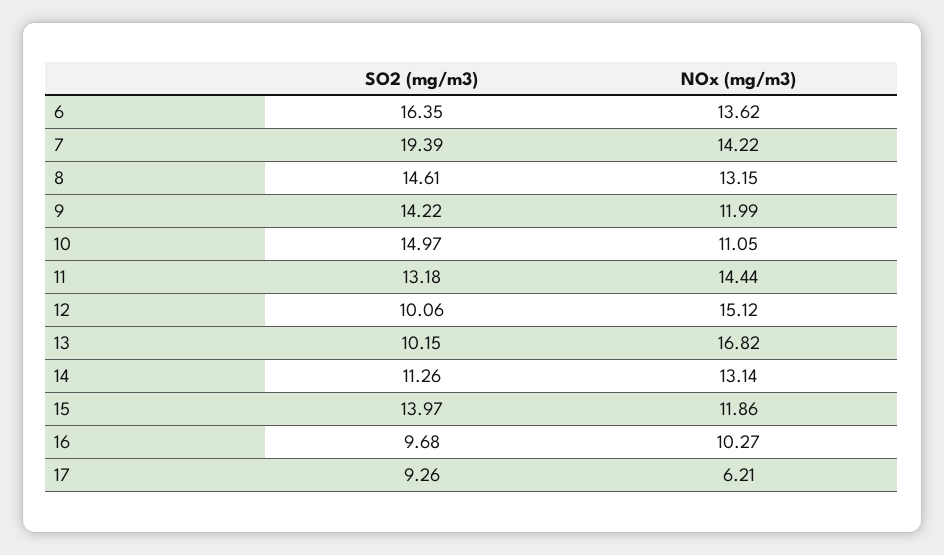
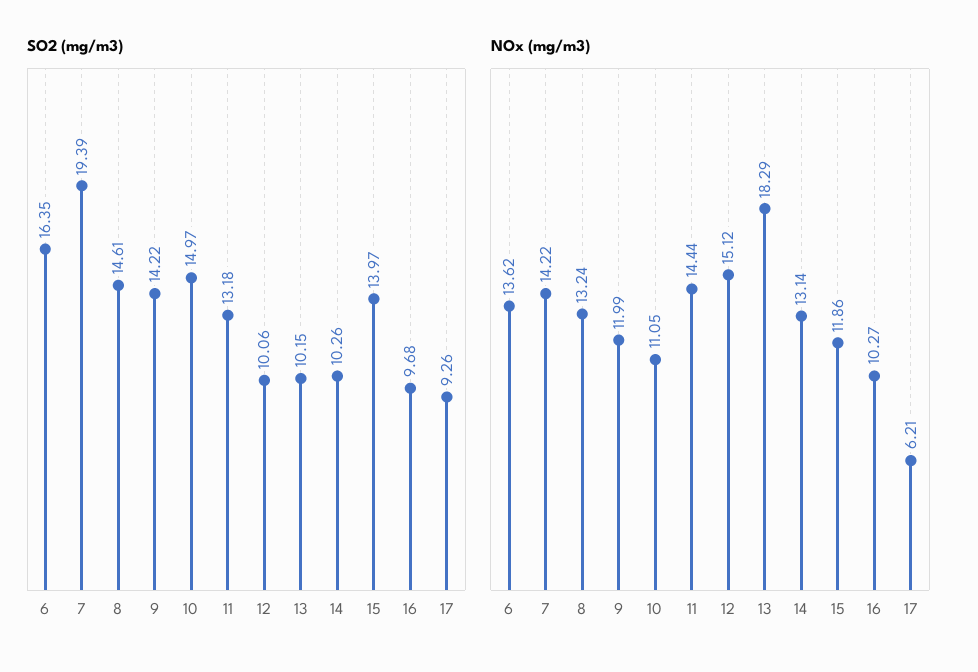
  {
    "SO2 (mg/m3)": {
      "6": 16.35,
      "7": 19.39,
      "8": 14.61,
      "9": 14.22,
      "10": 14.97,
      "11": 13.18,
      "12": 10.06,
      "13": 10.15,
-     "14": 11.26,
+     "14": 10.26,
      "15": 13.97,
      "16": 9.68,
      "17": 9.26
    },
    "NOx (mg/m3)": {
      "6": 13.62,
      "7": 14.22,
-     "8": 13.15,
+     "8": 13.24,
      "9": 11.99,
      "10": 11.05,
      "11": 14.44,
      "12": 15.12,
-     "13": 16.82,
+     "13": 18.29,
      "14": 13.14,
      "15": 11.86,
      "16": 10.27,
      "17": 6.21
    }
  }

